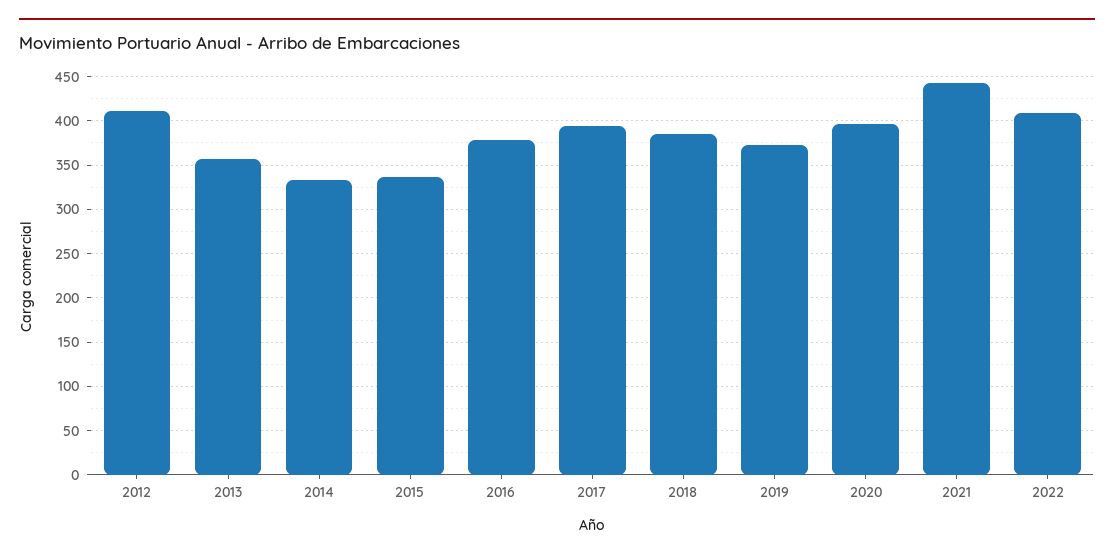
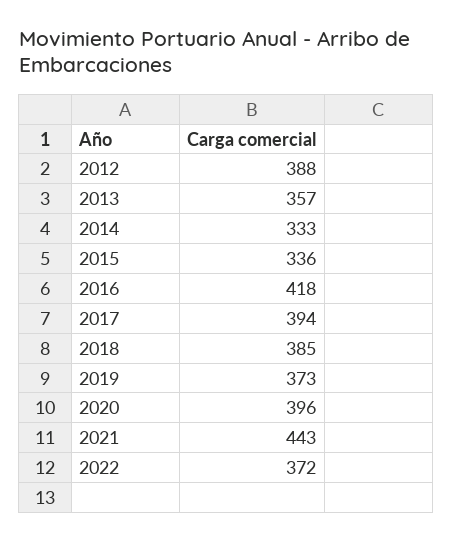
  {
-   "2012": 410,
+   "2012": 388,
    "2013": 357,
    "2014": 333,
    "2015": 336,
-   "2016": 380,
+   "2016": 418,
    "2017": 394,
    "2018": 385,
    "2019": 373,
    "2020": 396,
    "2021": 443,
-   "2022": 410
+   "2022": 372
  }

